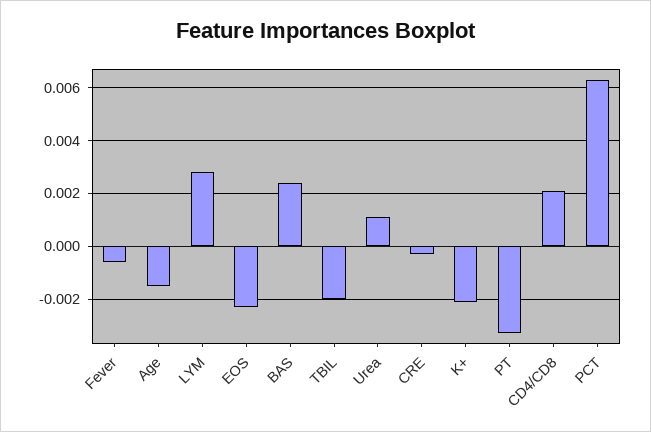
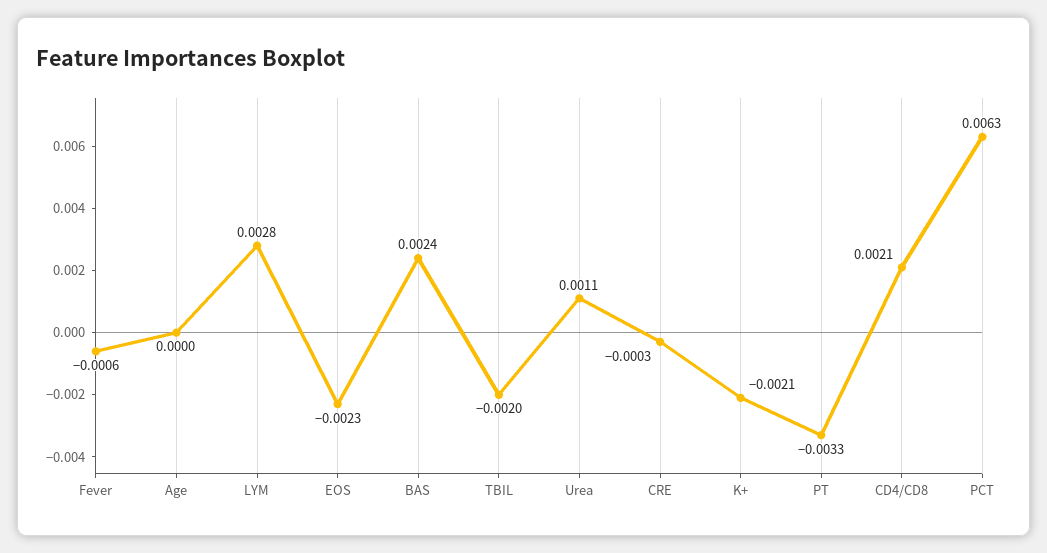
  {
    "Fever": -0.0006,
-   "Age": -0.0015,
+   "Age": 0,
    "LYM": 0.0028,
    "EOS": -0.0023,
    "BAS": 0.0024,
    "TBIL": -0.002,
    "Urea": 0.0011,
    "CRE": -0.0003,
    "K+": -0.0021,
    "PT": -0.0033,
    "CD4/CD8": 0.0021,
    "PCT": 0.0063
  }

